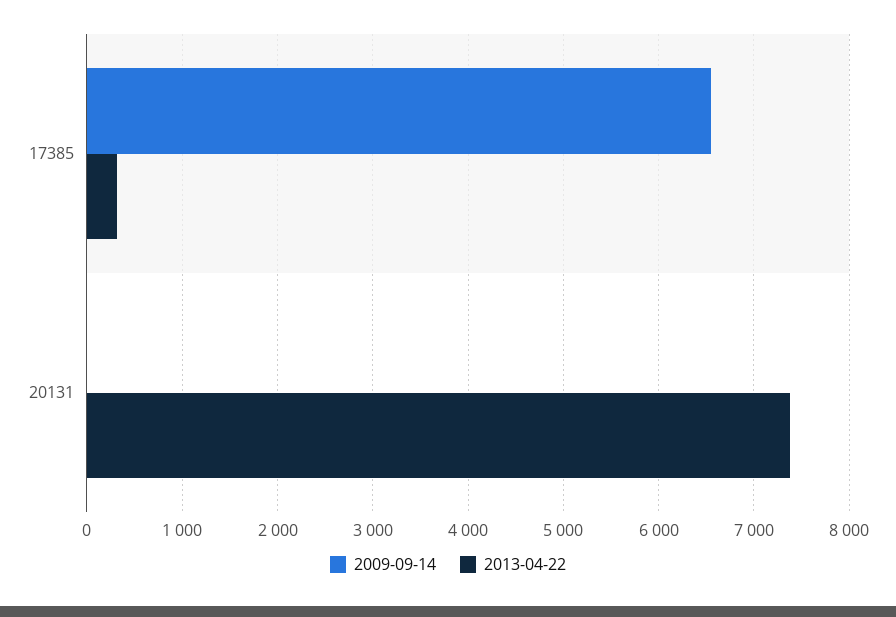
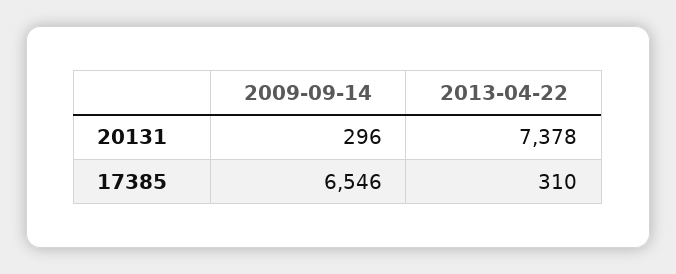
  {
    "2009-09-14": {
      "17385": 6546,
-     "20131": 0
+     "20131": 296
    },
    "2013-04-22": {
      "17385": 310,
      "20131": 7378
    }
  }

